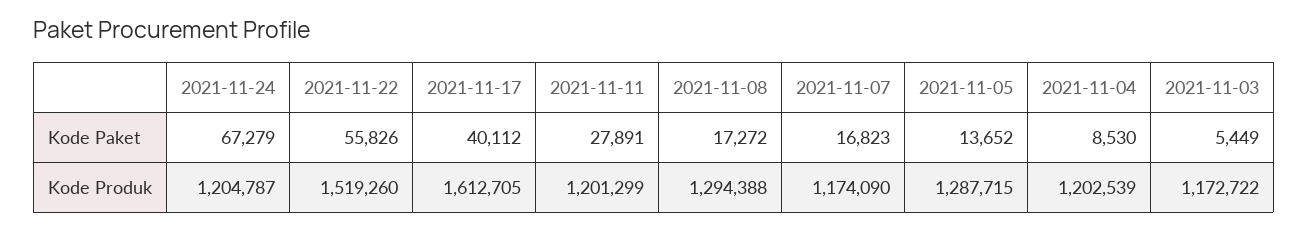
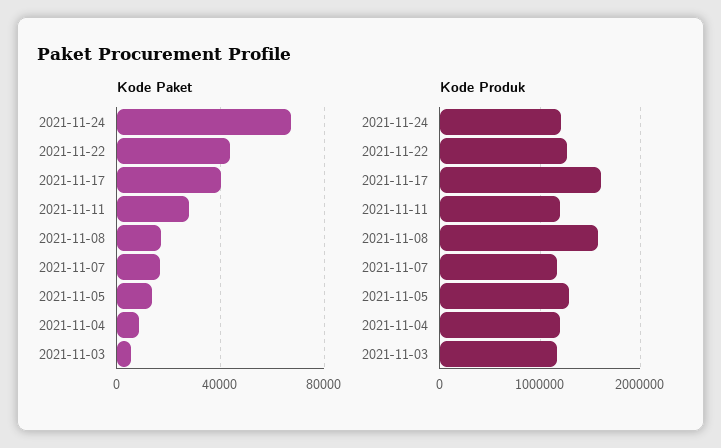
  {
    "Kode Paket": {
      "2021-11-24": 67279,
-     "2021-11-22": 55826,
+     "2021-11-22": 45000,
      "2021-11-17": 40112,
      "2021-11-11": 27891,
      "2021-11-08": 17272,
      "2021-11-07": 16823,
      "2021-11-05": 13652,
      "2021-11-04": 8530,
      "2021-11-03": 5449
    },
    "Kode Produk": {
      "2021-11-24": 1204787,
-     "2021-11-22": 1519260,
+     "2021-11-22": 1300000,
      "2021-11-17": 1612705,
      "2021-11-11": 1201299,
-     "2021-11-08": 1294388,
+     "2021-11-08": 1600000,
      "2021-11-07": 1174090,
      "2021-11-05": 1287715,
      "2021-11-04": 1202539,
      "2021-11-03": 1172722
    }
  }

